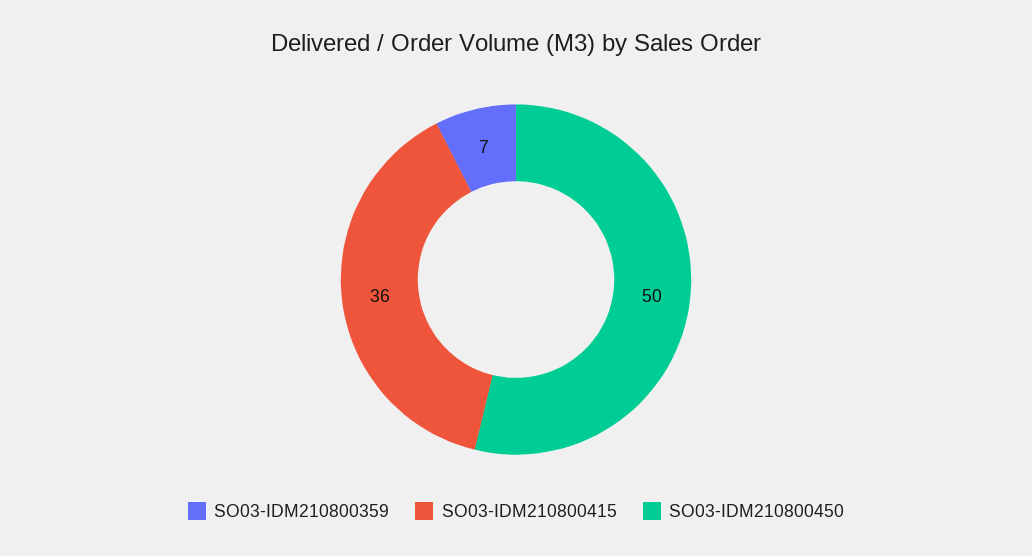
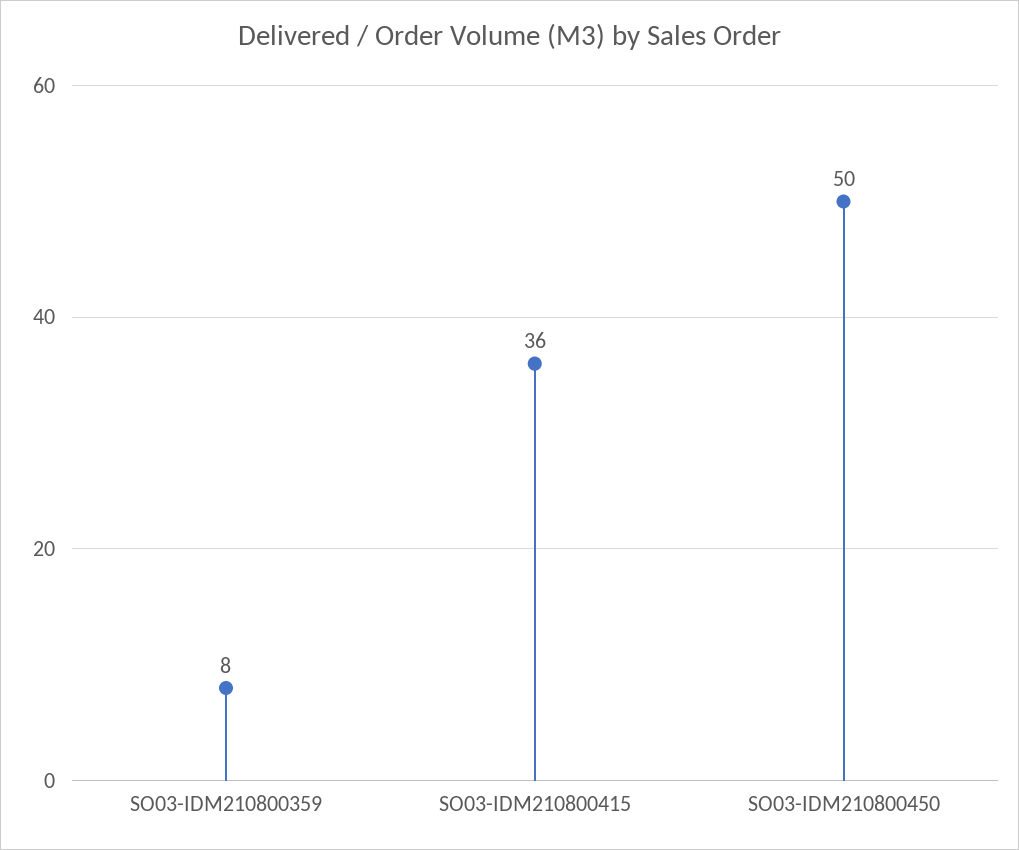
  {
-   "SO03-IDM210800359": 7,
+   "SO03-IDM210800359": 8,
    "SO03-IDM210800415": 36,
    "SO03-IDM210800450": 50
  }

